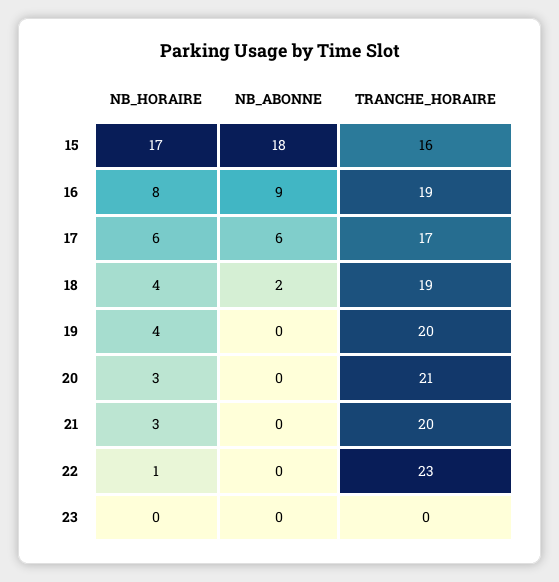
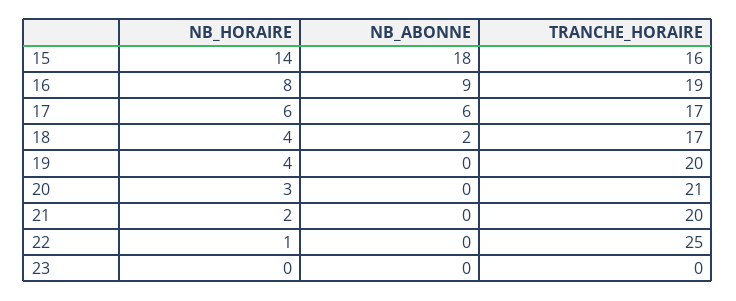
  {
    "NB_HORAIRE": {
-     "15": 17,
+     "15": 14,
      "16": 8,
      "17": 6,
      "18": 4,
      "19": 4,
      "20": 3,
-     "21": 3,
+     "21": 2,
      "22": 1,
      "23": 0
    },
    "NB_ABONNE": {
      "15": 18,
      "16": 9,
      "17": 6,
      "18": 2,
      "19": 0,
      "20": 0,
      "21": 0,
      "22": 0,
      "23": 0
    },
    "TRANCHE_HORAIRE": {
      "15": 16,
      "16": 19,
      "17": 17,
-     "18": 19,
+     "18": 17,
      "19": 20,
      "20": 21,
      "21": 20,
-     "22": 23,
+     "22": 25,
      "23": 0
    }
  }

